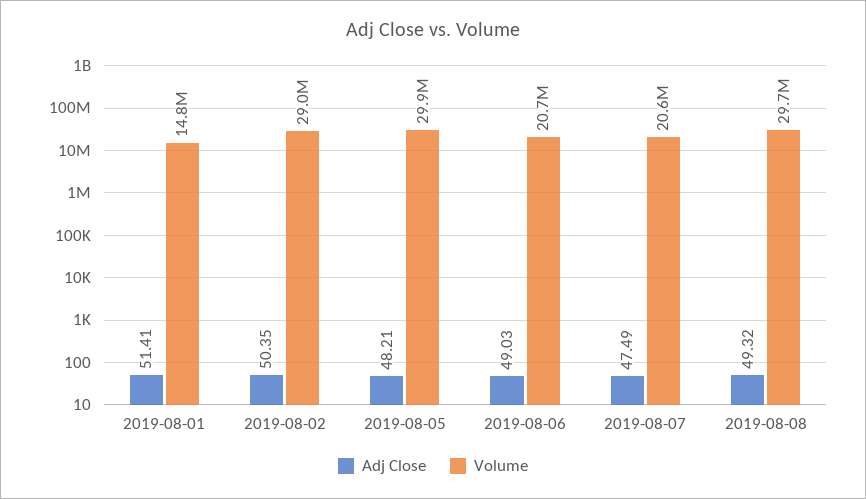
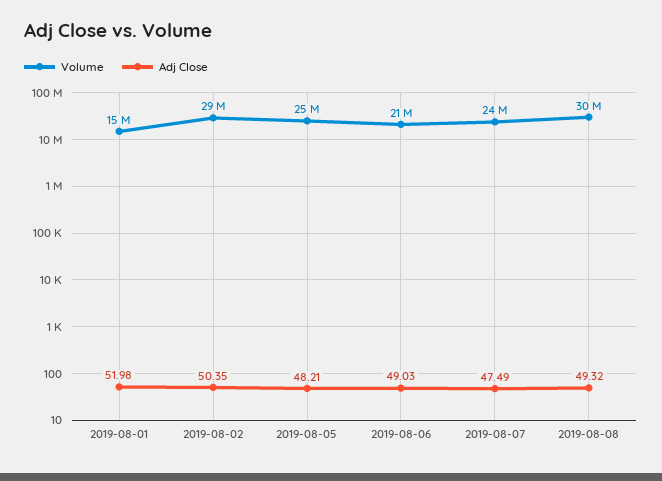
  {
    "Adj Close": {
-     "2019-08-01": 51.41,
+     "2019-08-01": 51.98,
      "2019-08-02": 50.35,
      "2019-08-05": 48.21,
      "2019-08-06": 49.03,
      "2019-08-07": 47.49,
      "2019-08-08": 49.32
    },
    "Volume": {
      "2019-08-01": 14800000,
      "2019-08-02": 29000000,
-     "2019-08-05": 29900000,
+     "2019-08-05": 25000000,
      "2019-08-06": 20700000,
-     "2019-08-07": 20600000,
+     "2019-08-07": 24000000,
      "2019-08-08": 29700000
    }
  }

